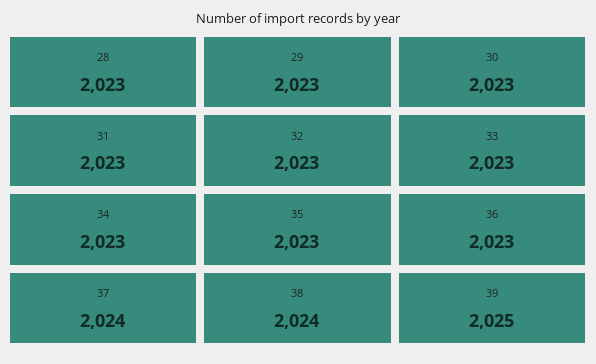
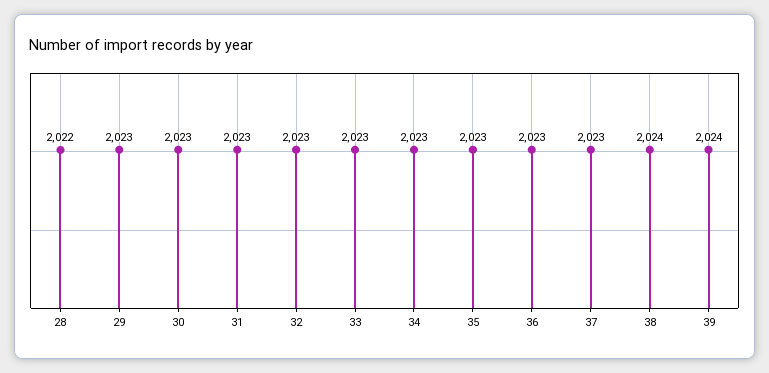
  {
-   "28": 2023,
+   "28": 2022,
    "29": 2023,
    "30": 2023,
    "31": 2023,
    "32": 2023,
    "33": 2023,
    "34": 2023,
    "35": 2023,
    "36": 2023,
-   "37": 2024,
+   "37": 2023,
    "38": 2024,
-   "39": 2025
+   "39": 2024
  }

